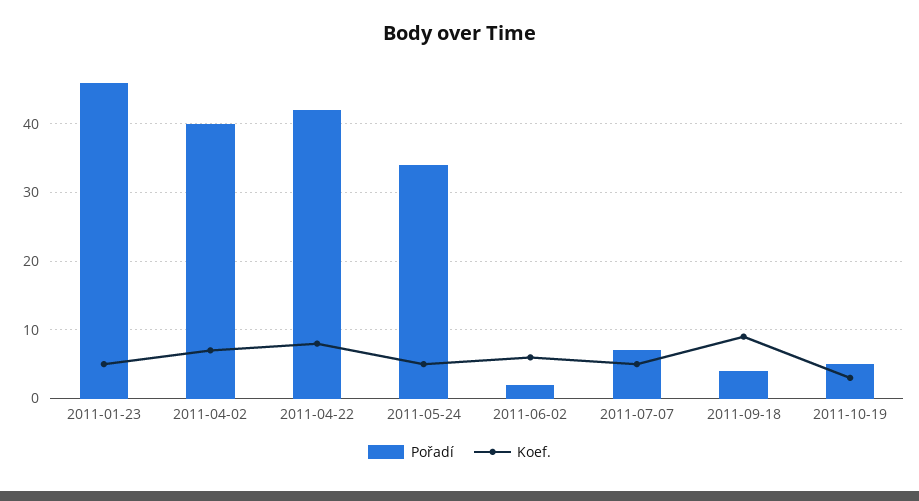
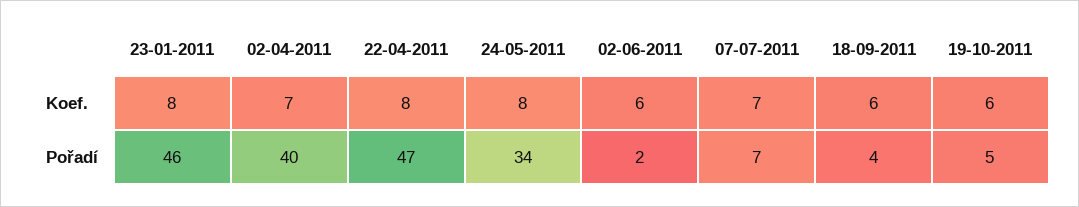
  {
    "Pořadí": {
      "2011-01-23": 46,
      "2011-04-02": 40,
-     "2011-04-22": 42,
+     "2011-04-22": 47,
      "2011-05-24": 34,
      "2011-06-02": 2,
      "2011-07-07": 7,
      "2011-09-18": 4,
      "2011-10-19": 5
    },
    "Koef.": {
-     "2011-01-23": 5,
+     "2011-01-23": 8,
      "2011-04-02": 7,
      "2011-04-22": 8,
-     "2011-05-24": 5,
+     "2011-05-24": 8,
      "2011-06-02": 6,
-     "2011-07-07": 5,
+     "2011-07-07": 7,
-     "2011-09-18": 9,
+     "2011-09-18": 6,
-     "2011-10-19": 3
+     "2011-10-19": 6
    }
  }

